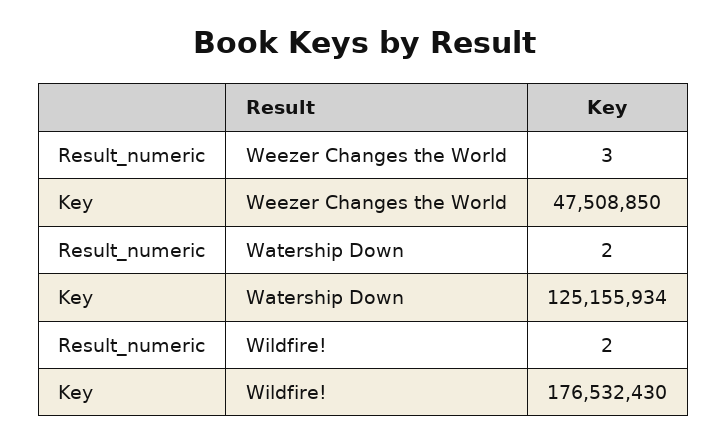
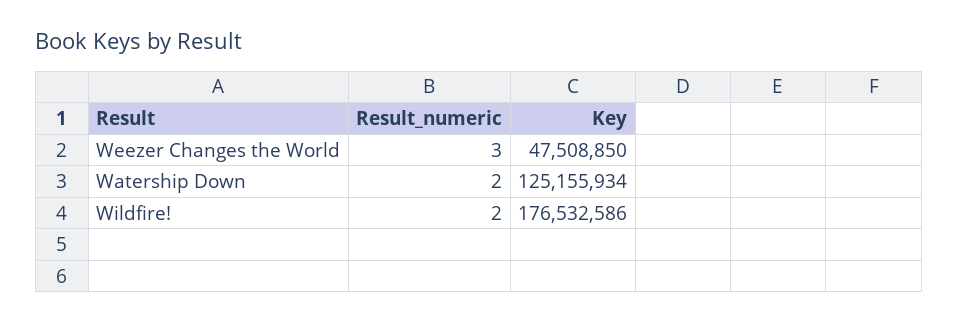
  {
    "Result_numeric": {
      "Weezer Changes the World": 3,
      "Watership Down": 2,
      "Wildfire!": 2
    },
    "Key": {
      "Weezer Changes the World": 47508850,
      "Watership Down": 125155934,
-     "Wildfire!": 176532430
+     "Wildfire!": 176532586
    }
  }

